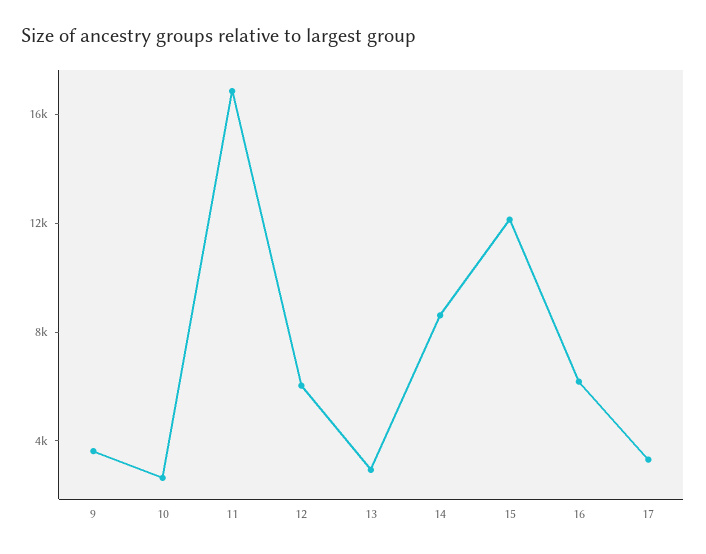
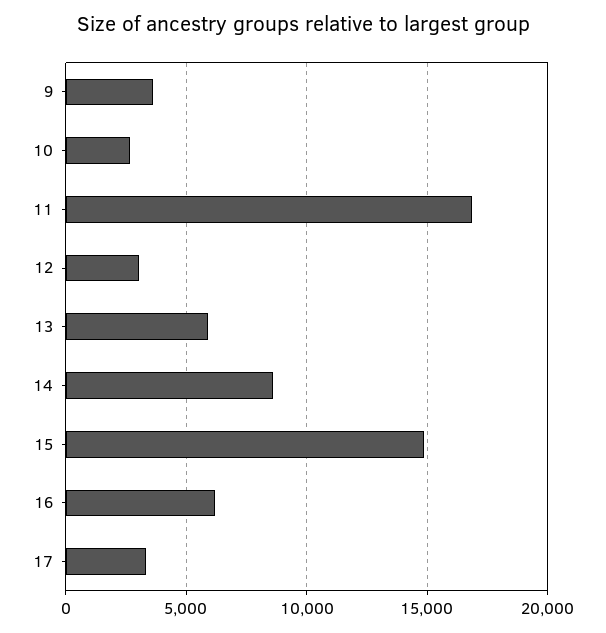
  {
    "9": 3500,
    "10": 2500,
    "11": 17000,
-   "12": 6000,
+   "12": 3000,
-   "13": 3000,
+   "13": 6000,
    "14": 8500,
-   "15": 12000,
+   "15": 15000,
    "16": 6000,
    "17": 3500
  }

